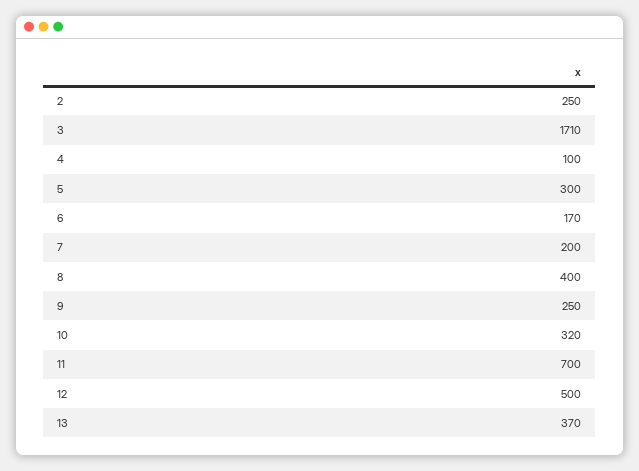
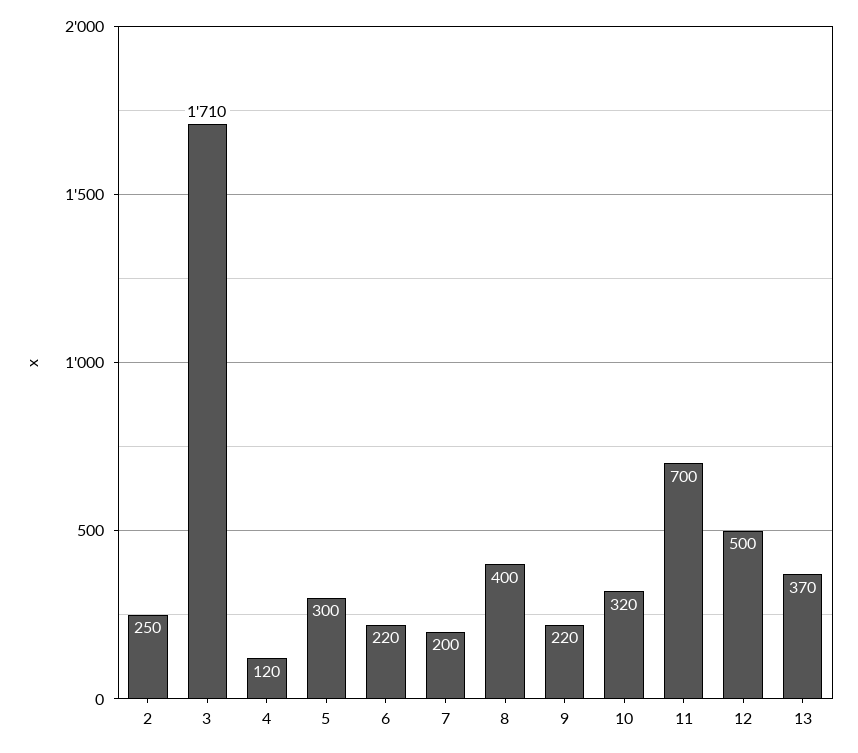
  {
    "2": 250,
    "3": 1710,
-   "4": 100,
+   "4": 120,
    "5": 300,
-   "6": 170,
+   "6": 220,
    "7": 200,
    "8": 400,
-   "9": 250,
+   "9": 220,
    "10": 320,
    "11": 700,
    "12": 500,
    "13": 370
  }

